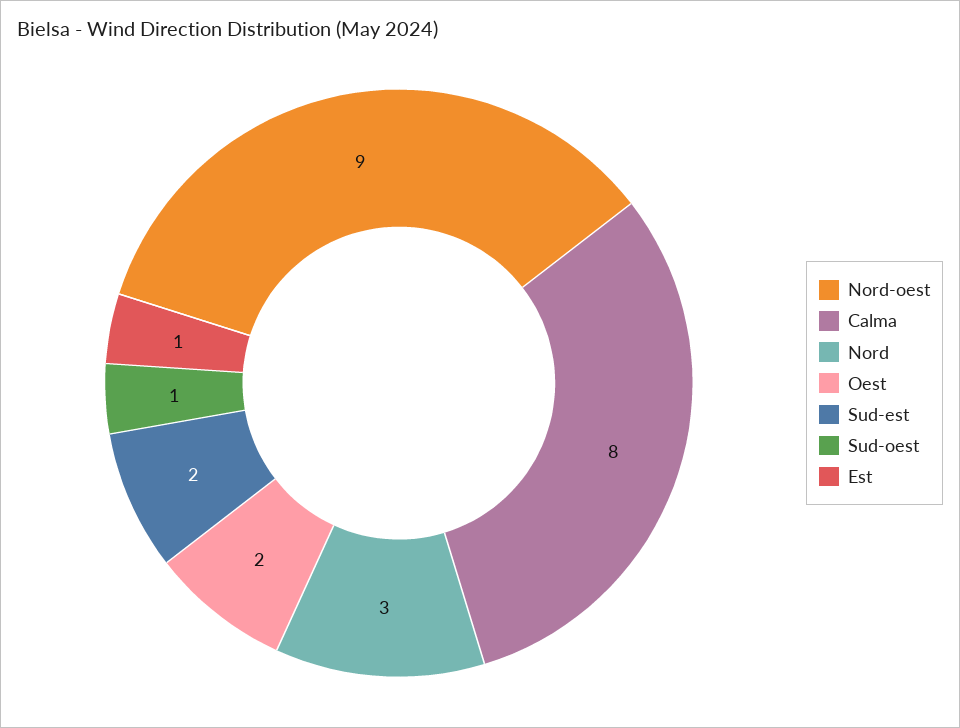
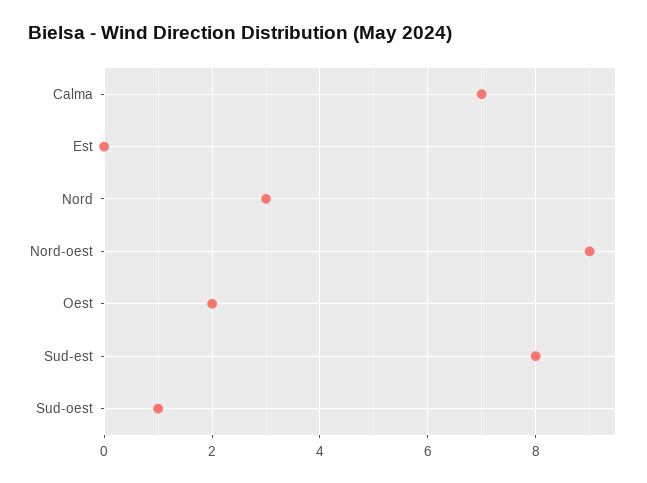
  {
    "Nord-oest": 9,
-   "Calma": 8,
+   "Calma": 7,
    "Nord": 3,
    "Oest": 2,
-   "Sud-est": 2,
+   "Sud-est": 8,
    "Sud-oest": 1,
-   "Est": 1
+   "Est": 0
  }

